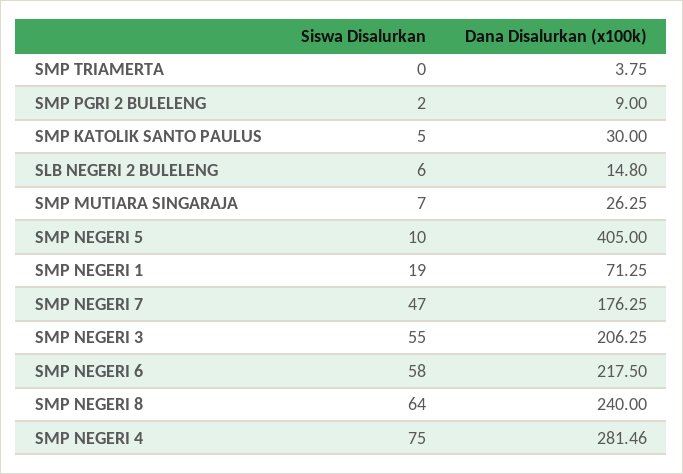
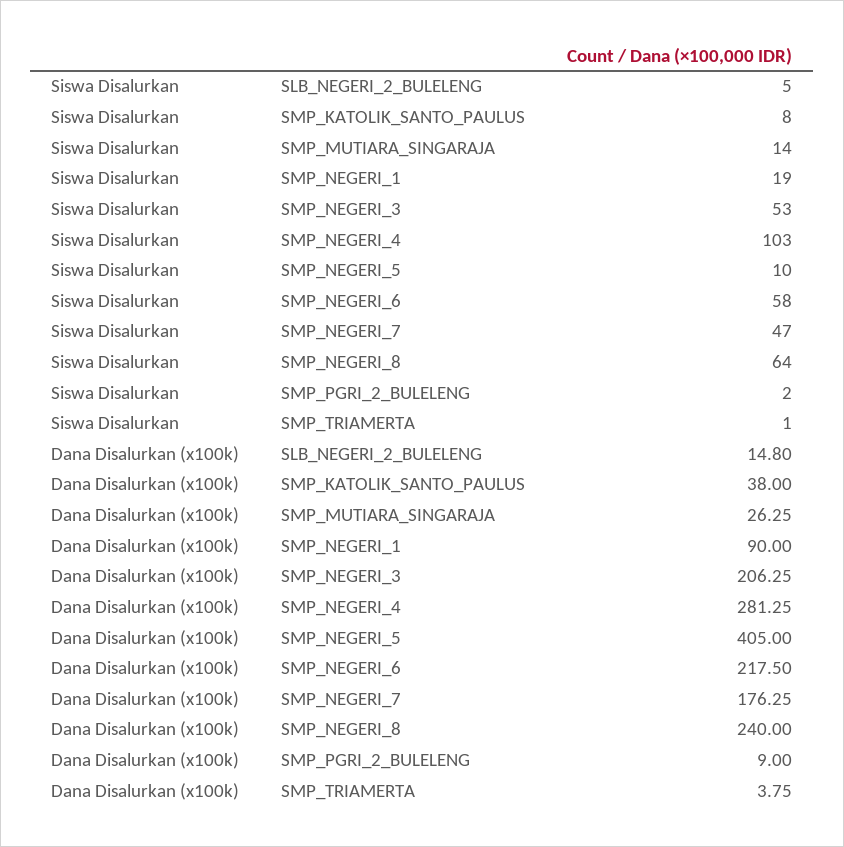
  {
    "Siswa Disalurkan": {
-     "SMP TRIAMERTA": 0,
+     "SMP TRIAMERTA": 1,
      "SMP PGRI 2 BULELENG": 2,
-     "SMP KATOLIK SANTO PAULUS": 5,
+     "SMP KATOLIK SANTO PAULUS": 8,
-     "SLB NEGERI 2 BULELENG": 6,
+     "SLB NEGERI 2 BULELENG": 5,
-     "SMP MUTIARA SINGARAJA": 7,
+     "SMP MUTIARA SINGARAJA": 14,
      "SMP NEGERI 5": 10,
      "SMP NEGERI 1": 19,
      "SMP NEGERI 7": 47,
-     "SMP NEGERI 3": 55,
+     "SMP NEGERI 3": 53,
      "SMP NEGERI 6": 58,
      "SMP NEGERI 8": 64,
-     "SMP NEGERI 4": 75
+     "SMP NEGERI 4": 103
    },
    "Dana Disalurkan (x100k)": {
      "SMP TRIAMERTA": 3.75,
      "SMP PGRI 2 BULELENG": 9,
-     "SMP KATOLIK SANTO PAULUS": 30,
+     "SMP KATOLIK SANTO PAULUS": 38,
      "SLB NEGERI 2 BULELENG": 14.8,
      "SMP MUTIARA SINGARAJA": 26.25,
      "SMP NEGERI 5": 405,
-     "SMP NEGERI 1": 71.25,
+     "SMP NEGERI 1": 90,
      "SMP NEGERI 7": 176.25,
      "SMP NEGERI 3": 206.25,
      "SMP NEGERI 6": 217.5,
      "SMP NEGERI 8": 240,
-     "SMP NEGERI 4": 281.46
+     "SMP NEGERI 4": 281.25
    }
  }

